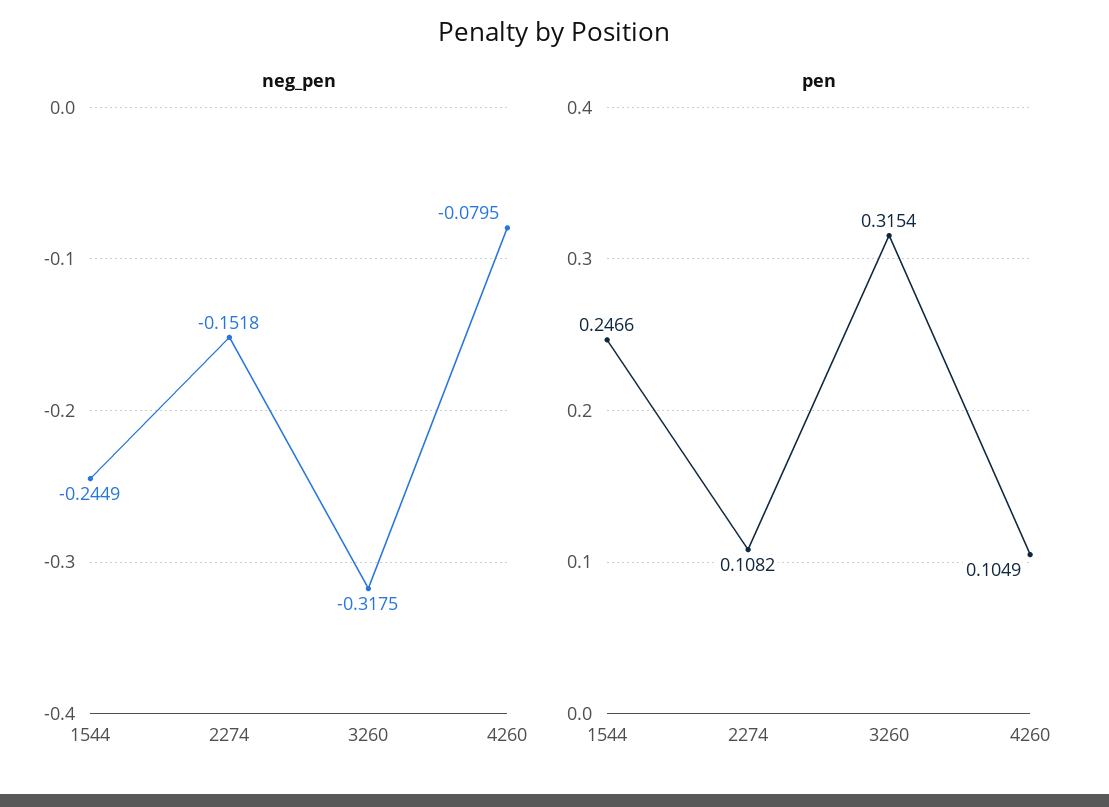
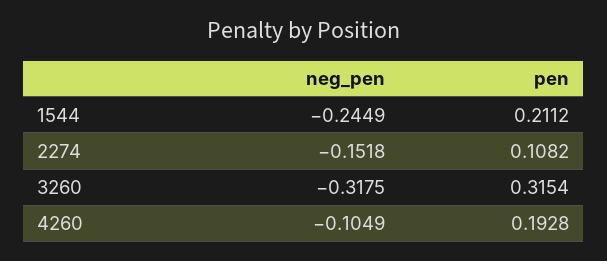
  {
    "neg_pen": {
      "1544": -0.2449,
      "2274": -0.1518,
      "3260": -0.3175,
-     "4260": -0.0795
+     "4260": -0.1049
    },
    "pen": {
-     "1544": 0.2466,
+     "1544": 0.2112,
      "2274": 0.1082,
      "3260": 0.3154,
-     "4260": 0.1049
+     "4260": 0.1928
    }
  }

